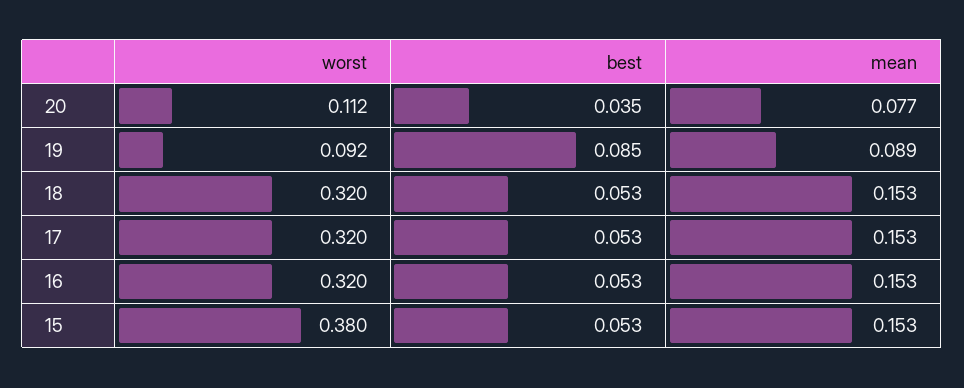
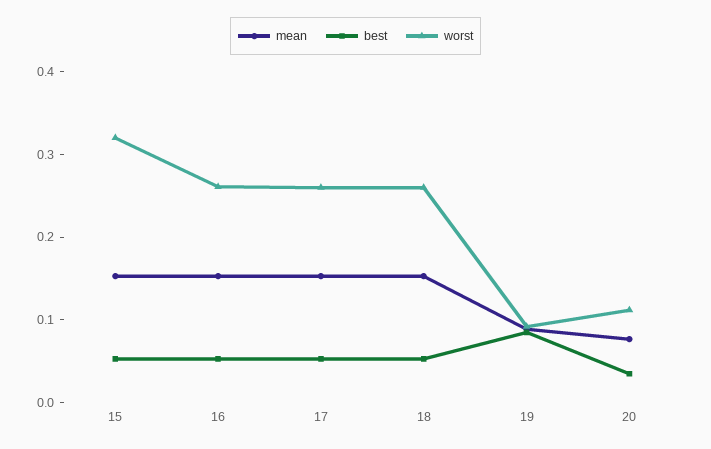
  {
    "worst": {
      "20": 0.112,
      "19": 0.092,
-     "18": 0.32,
+     "18": 0.26,
-     "17": 0.32,
+     "17": 0.26,
-     "16": 0.32,
+     "16": 0.26,
-     "15": 0.38
+     "15": 0.32
    },
    "best": {
      "20": 0.035,
      "19": 0.085,
      "18": 0.053,
      "17": 0.053,
      "16": 0.053,
      "15": 0.053
    },
    "mean": {
      "20": 0.077,
      "19": 0.089,
      "18": 0.153,
      "17": 0.153,
      "16": 0.153,
      "15": 0.153
    }
  }

